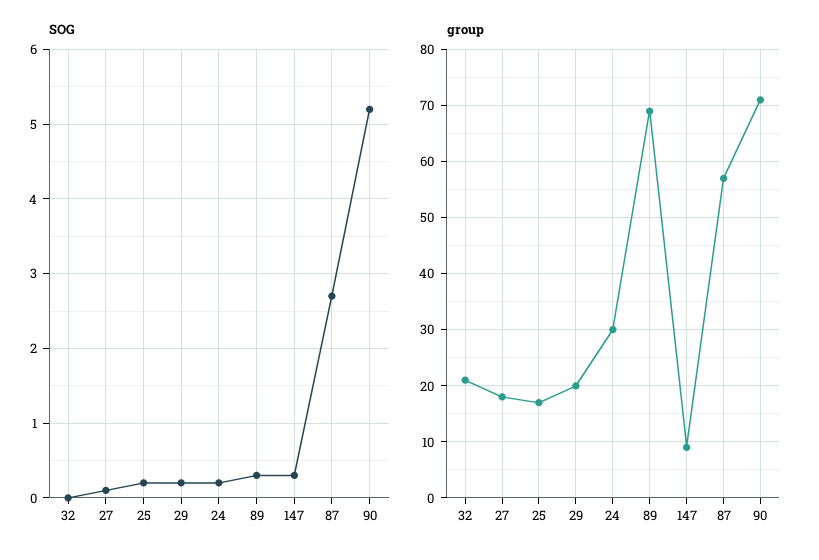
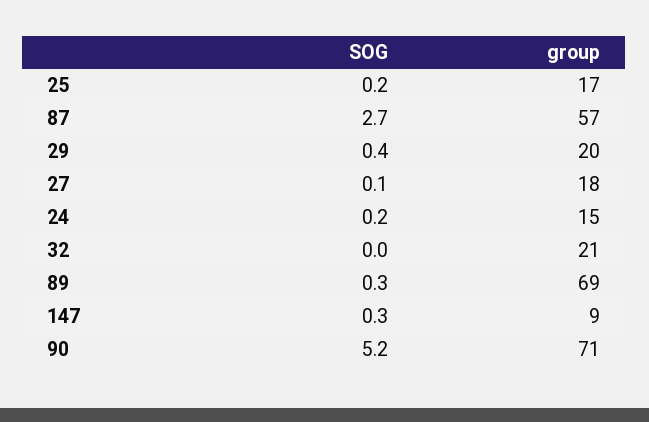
  {
    "SOG": {
      "32": 0,
      "27": 0.1,
      "25": 0.2,
-     "29": 0.2,
+     "29": 0.4,
      "24": 0.2,
      "89": 0.3,
      "147": 0.3,
      "87": 2.7,
      "90": 5.2
    },
    "group": {
      "32": 21,
      "27": 18,
      "25": 17,
      "29": 20,
-     "24": 30,
+     "24": 15,
      "89": 69,
      "147": 9,
      "87": 57,
      "90": 71
    }
  }

